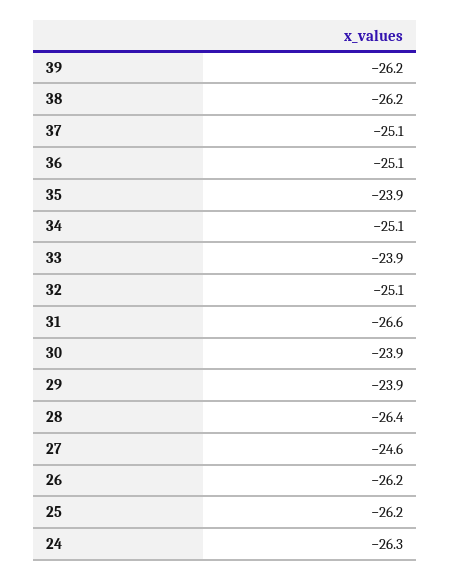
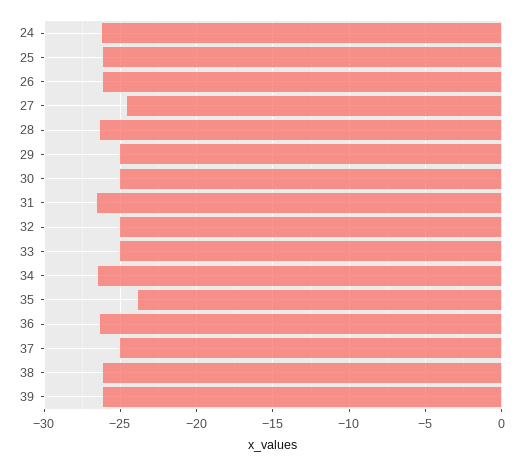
  {
    "39": -26.2,
    "38": -26.2,
    "37": -25.1,
-   "36": -25.1,
+   "36": -26.5,
    "35": -23.9,
-   "34": -25.1,
+   "34": -26.5,
-   "33": -23.9,
+   "33": -25,
    "32": -25.1,
    "31": -26.6,
-   "30": -23.9,
+   "30": -25,
-   "29": -23.9,
+   "29": -25,
    "28": -26.4,
    "27": -24.6,
    "26": -26.2,
    "25": -26.2,
    "24": -26.3
  }

